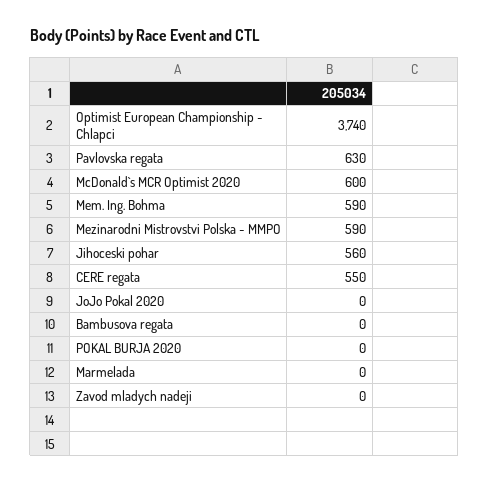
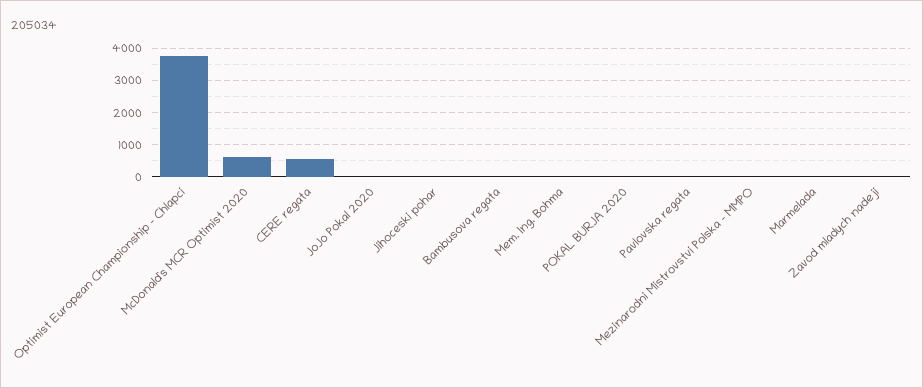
  {
    "Optimist European Championship - Chlapci": 3740,
-   "Pavlovska regata": 630,
+   "Pavlovska regata": 0,
    "McDonald`s MCR Optimist 2020": 600,
-   "Mem. Ing. Bohma": 590,
+   "Mem. Ing. Bohma": 0,
-   "Mezinarodni Mistrovstvi Polska - MMPO": 590,
+   "Mezinarodni Mistrovstvi Polska - MMPO": 0,
-   "Jihoceski pohar": 560,
+   "Jihoceski pohar": 0,
    "CERE regata": 550,
    "JoJo Pokal 2020": 0,
    "Bambusova regata": 0,
    "POKAL BURJA 2020": 0,
    "Marmelada": 0,
    "Zavod mladych nadeji": 0
  }

